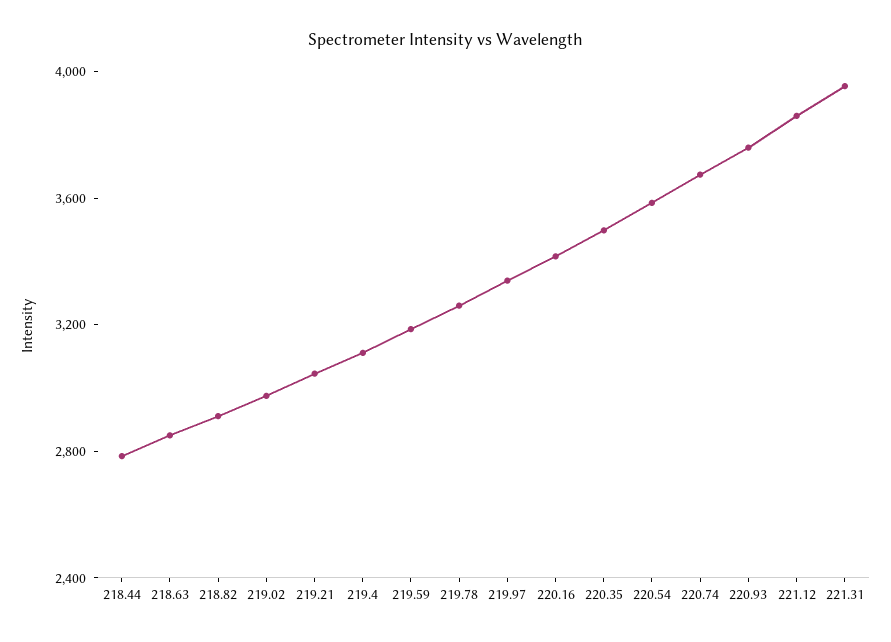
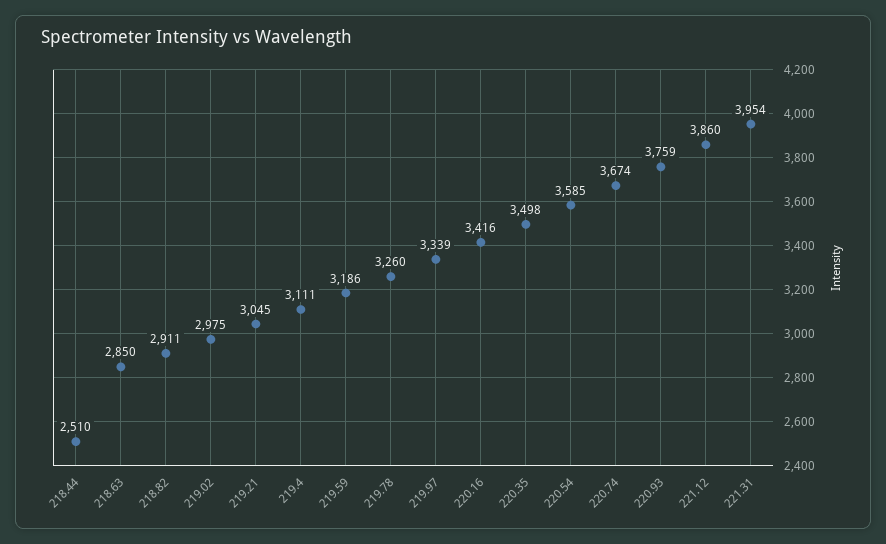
  {
-   "218.44": 2800,
+   "218.44": 2510,
    "218.63": 2850,
    "218.82": 2911,
    "219.02": 2975,
    "219.21": 3045,
    "219.4": 3111,
    "219.59": 3186,
    "219.78": 3260,
    "219.97": 3339,
    "220.16": 3416,
    "220.35": 3498,
    "220.54": 3585,
    "220.74": 3674,
    "220.93": 3759,
    "221.12": 3860,
    "221.31": 3954
  }

